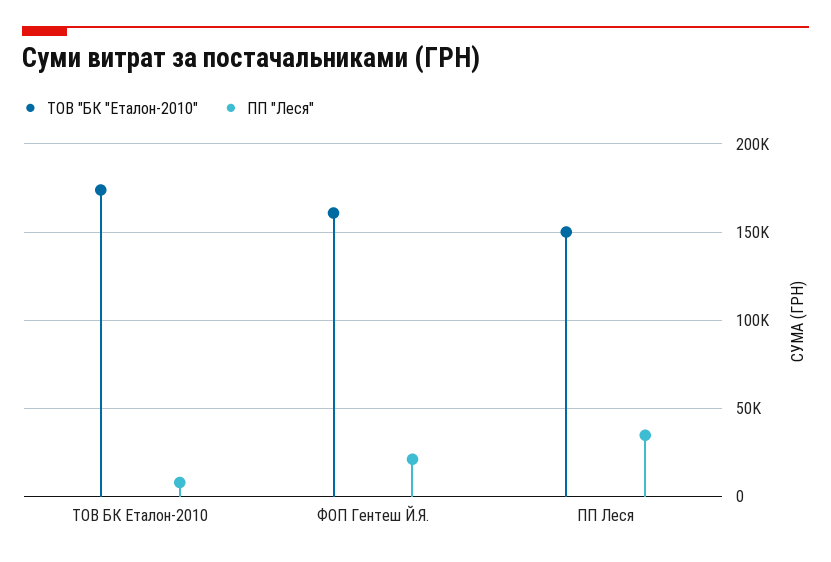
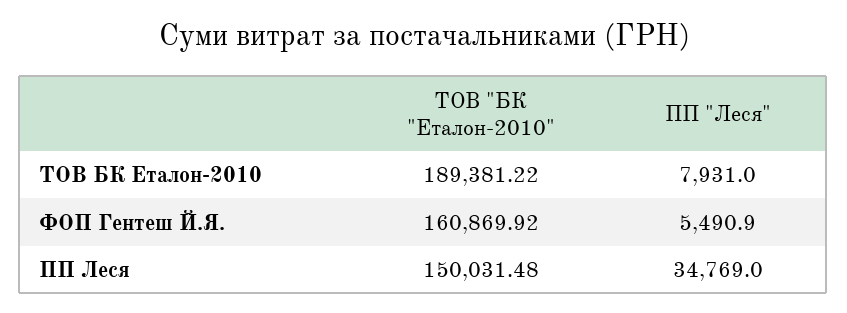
  {
    "ТОВ \"БК \"Еталон-2010\"": {
-     "ТОВ БК Еталон-2010": 175000,
+     "ТОВ БК Еталон-2010": 189381.22,
      "ФОП Гентеш Й.Я.": 160869.92,
      "ПП Леся": 150031.48
    },
    "ПП \"Леся\"": {
      "ТОВ БК Еталон-2010": 7931,
-     "ФОП Гентеш Й.Я.": 20000,
+     "ФОП Гентеш Й.Я.": 5490.9,
      "ПП Леся": 34769
    }
  }

